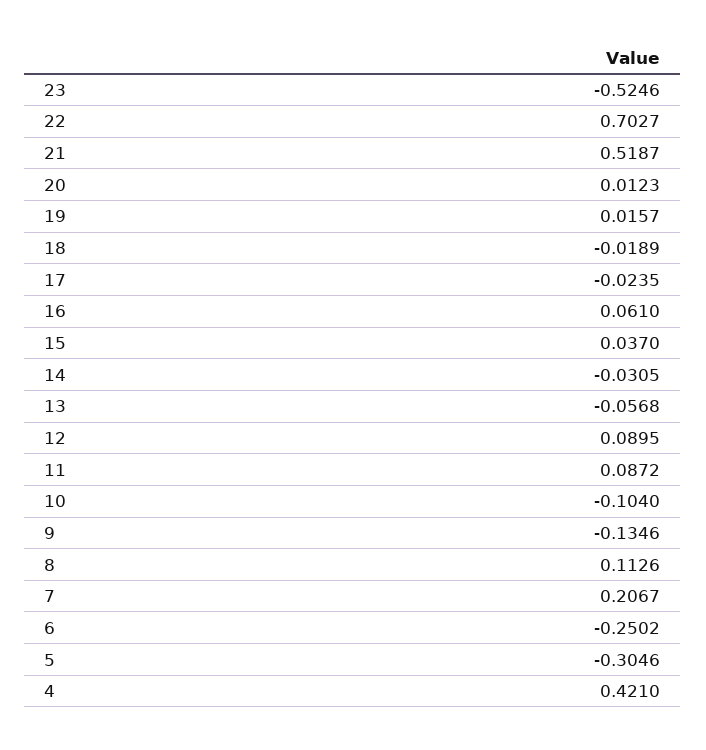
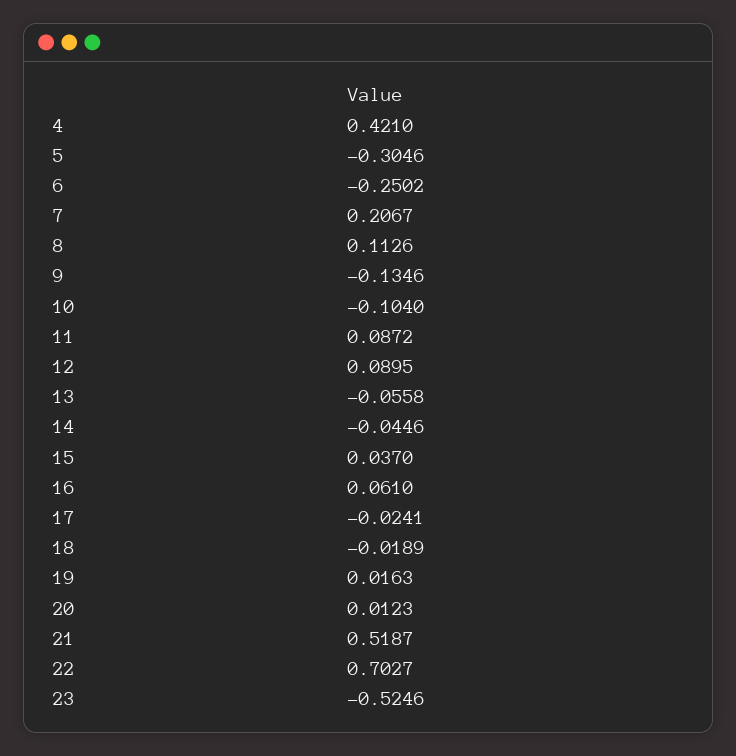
  {
    "23": -0.5246,
    "22": 0.7027,
    "21": 0.5187,
    "20": 0.0123,
-   "19": 0.0157,
+   "19": 0.0163,
    "18": -0.0189,
-   "17": -0.0235,
+   "17": -0.0241,
    "16": 0.061,
    "15": 0.037,
-   "14": -0.0305,
+   "14": -0.0446,
-   "13": -0.0568,
+   "13": -0.0558,
    "12": 0.0895,
    "11": 0.0872,
    "10": -0.104,
    "9": -0.1346,
    "8": 0.1126,
    "7": 0.2067,
    "6": -0.2502,
    "5": -0.3046,
    "4": 0.421
  }

